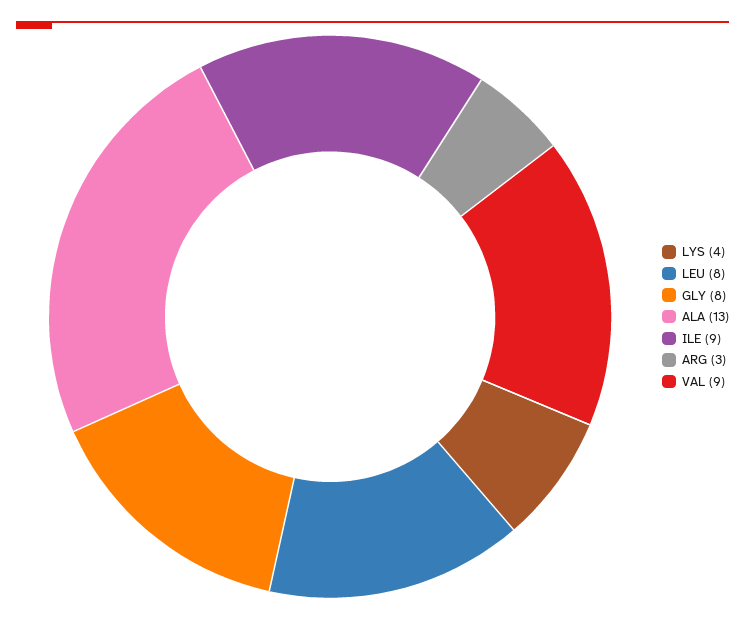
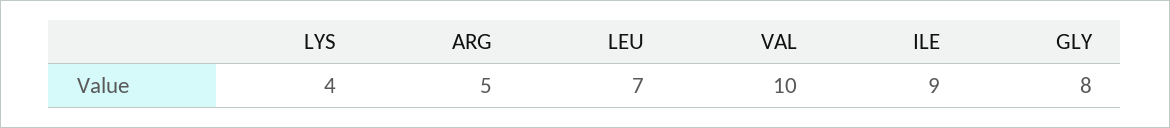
  {
    "LYS": 4,
-   "LEU": 8,
+   "LEU": 7,
    "GLY": 8,
-   "ALA": 13,
    "ILE": 9,
-   "ARG": 3,
+   "ARG": 5,
-   "VAL": 9
+   "VAL": 10
  }

